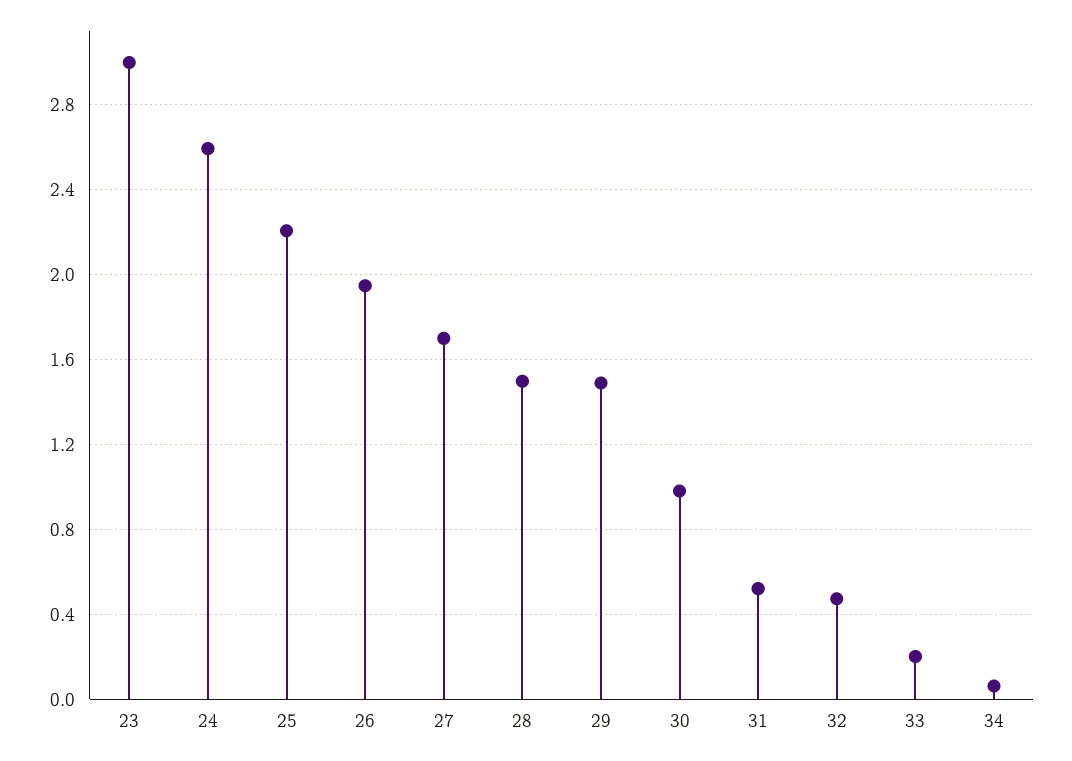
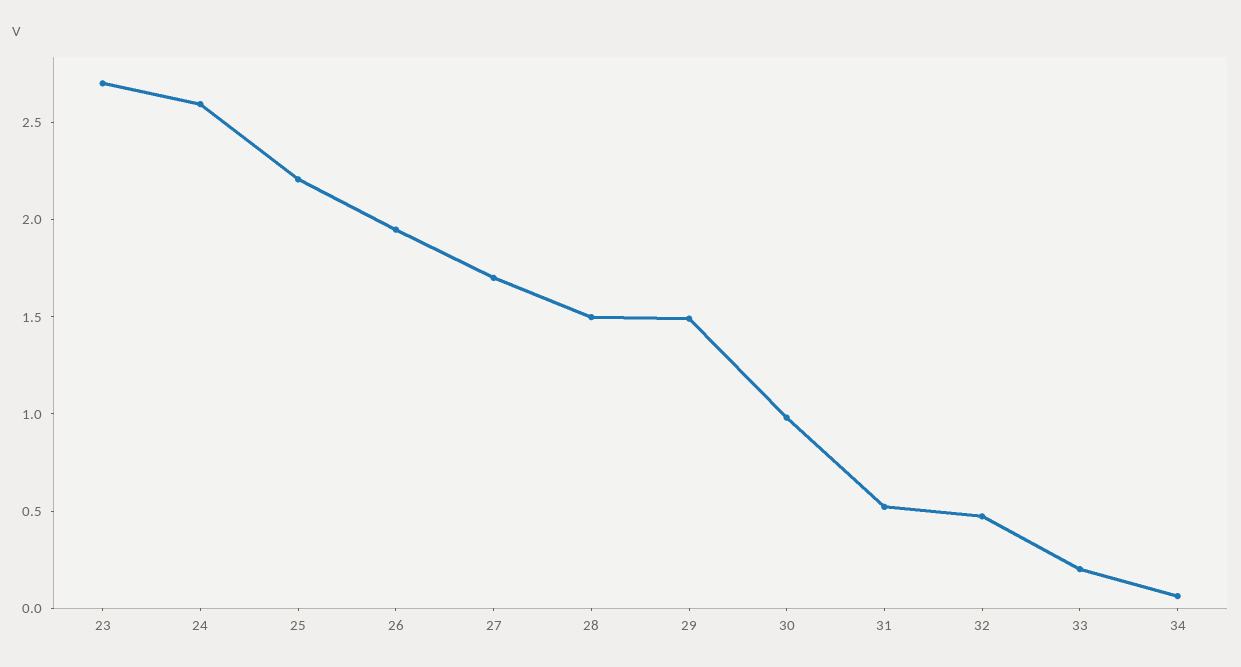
  {
-   "23": 3,
+   "23": 2.7,
    "24": 2.6,
    "25": 2.2,
    "26": 1.95,
    "27": 1.7,
    "28": 1.5,
    "29": 1.5,
    "30": 1,
    "31": 0.5,
    "32": 0.45,
    "33": 0.2,
    "34": 0.05
  }

